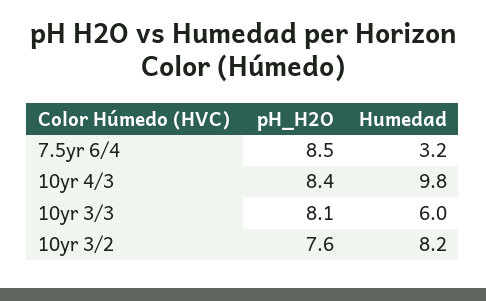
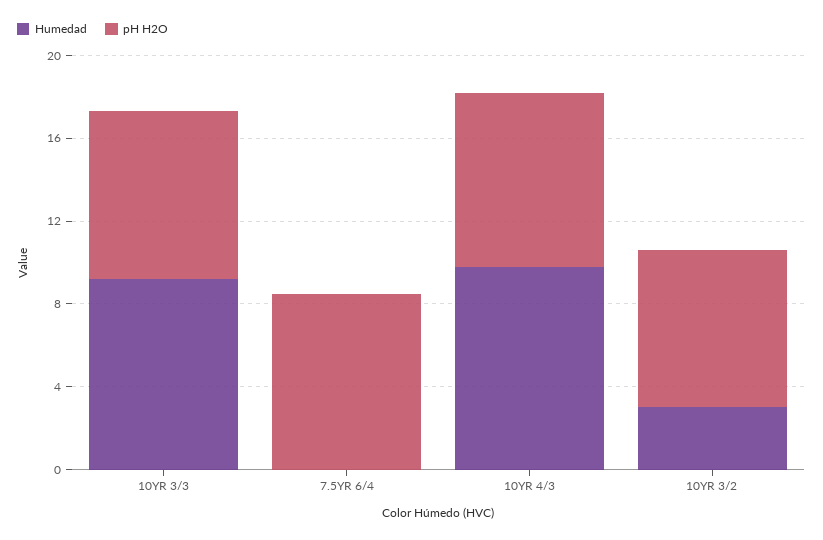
  {
    "pH_H2O": {
      "7.5yr 6/4": 8.5,
      "10yr 4/3": 8.4,
      "10yr 3/3": 8.1,
      "10yr 3/2": 7.6
    },
    "Humedad": {
-     "7.5yr 6/4": 3.2,
+     "7.5yr 6/4": 0,
      "10yr 4/3": 9.8,
-     "10yr 3/3": 6,
+     "10yr 3/3": 9,
-     "10yr 3/2": 8.2
+     "10yr 3/2": 3
    }
  }

